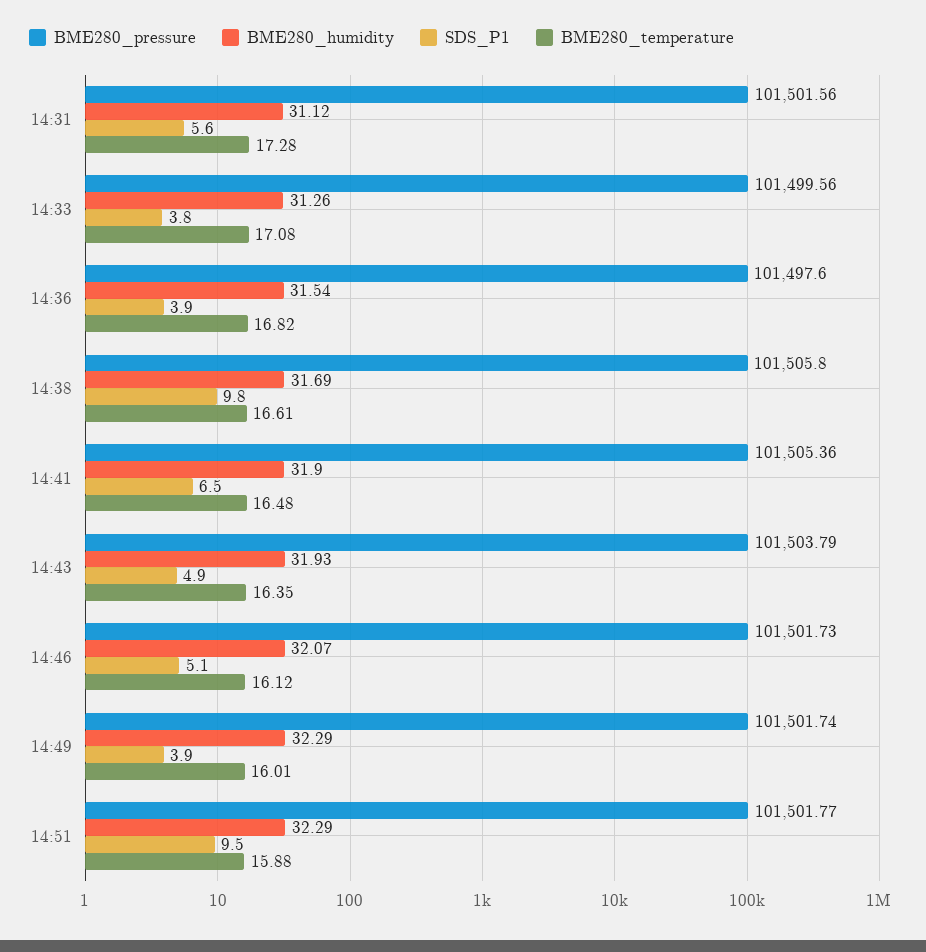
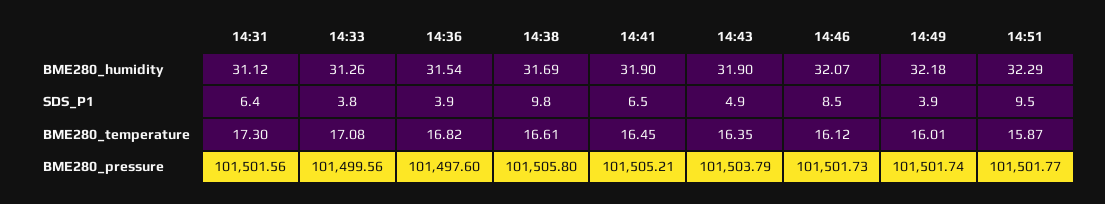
  {
    "BME280_pressure": {
      "14:31": 101501.56,
      "14:33": 101499.56,
      "14:36": 101497.6,
      "14:38": 101505.8,
-     "14:41": 101505.36,
+     "14:41": 101505.21,
      "14:43": 101503.79,
      "14:46": 101501.73,
      "14:49": 101501.74,
      "14:51": 101501.77
    },
    "BME280_humidity": {
      "14:31": 31.12,
      "14:33": 31.26,
      "14:36": 31.54,
      "14:38": 31.69,
      "14:41": 31.9,
-     "14:43": 31.93,
+     "14:43": 31.9,
      "14:46": 32.07,
-     "14:49": 32.29,
+     "14:49": 32.18,
      "14:51": 32.29
    },
    "SDS_P1": {
-     "14:31": 5.6,
+     "14:31": 6.4,
      "14:33": 3.8,
      "14:36": 3.9,
      "14:38": 9.8,
      "14:41": 6.5,
      "14:43": 4.9,
-     "14:46": 5.1,
+     "14:46": 8.5,
      "14:49": 3.9,
      "14:51": 9.5
    },
    "BME280_temperature": {
-     "14:31": 17.28,
+     "14:31": 17.3,
      "14:33": 17.08,
      "14:36": 16.82,
      "14:38": 16.61,
-     "14:41": 16.48,
+     "14:41": 16.45,
      "14:43": 16.35,
      "14:46": 16.12,
      "14:49": 16.01,
-     "14:51": 15.88
+     "14:51": 15.87
    }
  }

